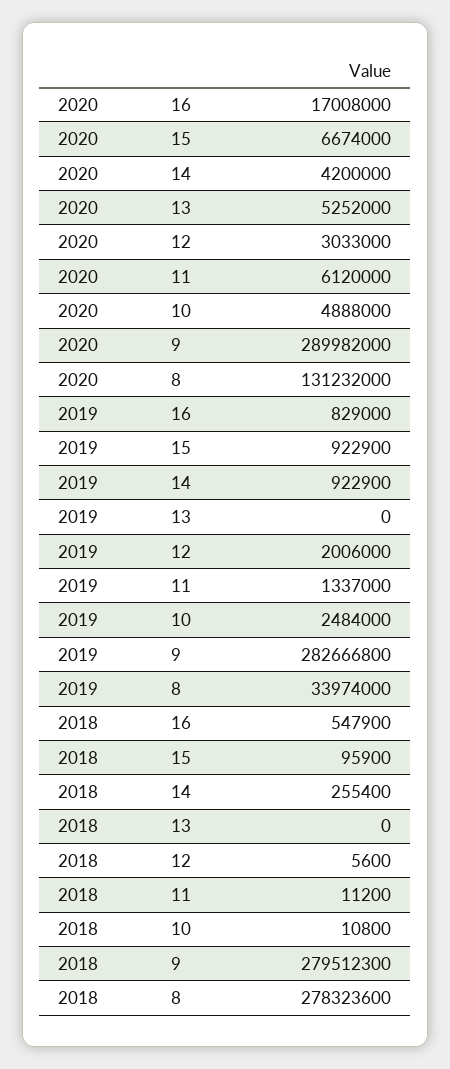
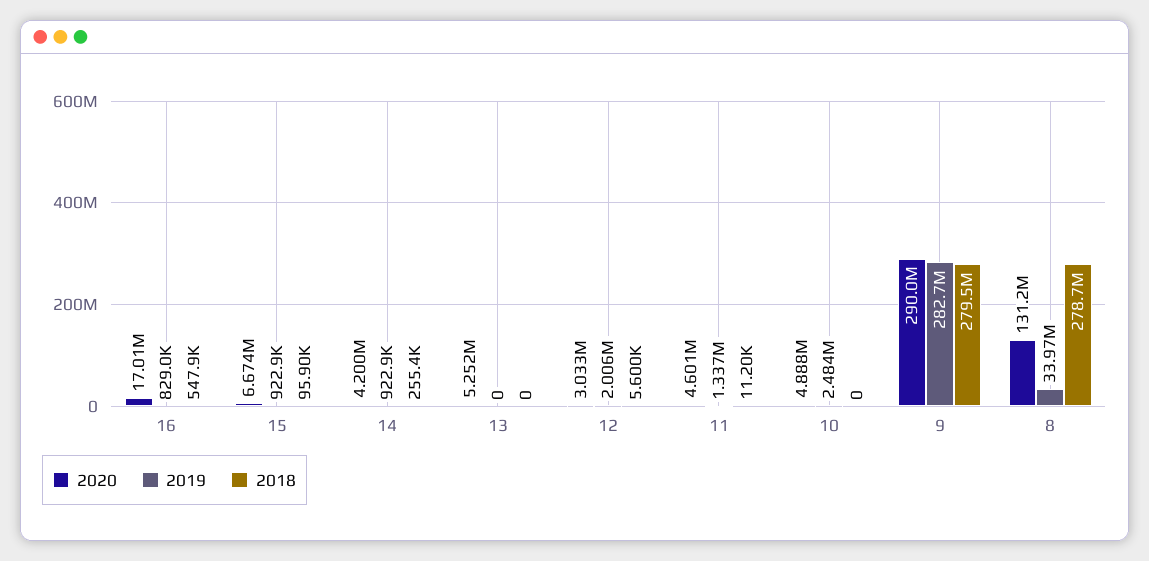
  {
    "2020": {
      "16": 17008000,
      "15": 6674000,
      "14": 4200000,
      "13": 5252000,
      "12": 3033000,
-     "11": 6120000,
+     "11": 4601000,
      "10": 4888000,
      "9": 289982000,
      "8": 131232000
    },
    "2019": {
      "16": 829000,
      "15": 922900,
      "14": 922900,
      "13": 0,
      "12": 2006000,
      "11": 1337000,
      "10": 2484000,
      "9": 282666800,
      "8": 33974000
    },
    "2018": {
      "16": 547900,
      "15": 95900,
      "14": 255400,
      "13": 0,
      "12": 5600,
      "11": 11200,
-     "10": 10800,
+     "10": 0,
      "9": 279512300,
-     "8": 278323600
+     "8": 278700000
    }
  }

